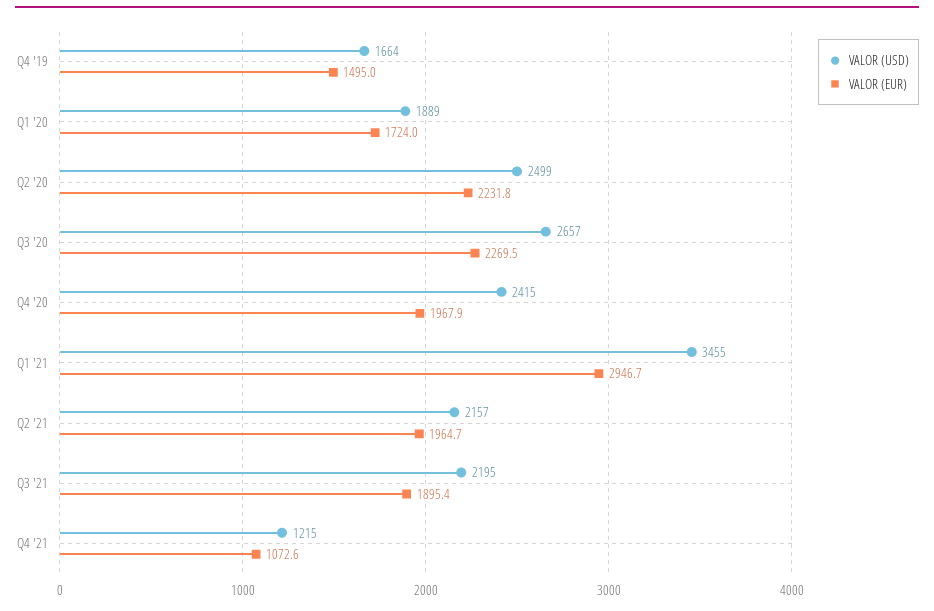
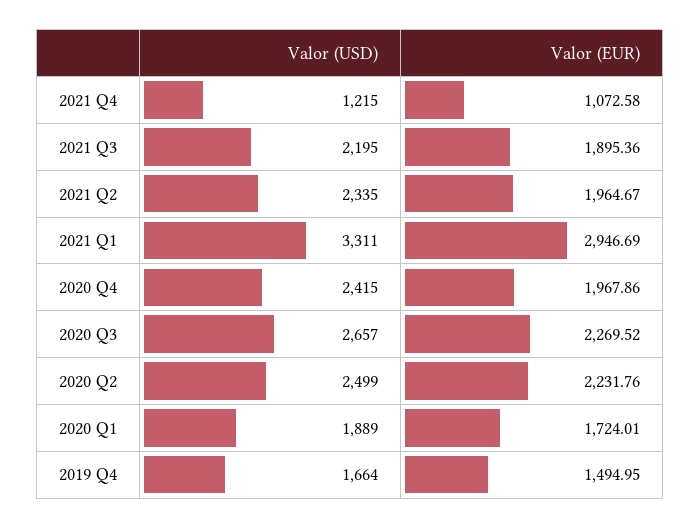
  {
    "VALOR (USD)": {
      "Q4 '19": 1664,
      "Q1 '20": 1889,
      "Q2 '20": 2499,
      "Q3 '20": 2657,
      "Q4 '20": 2415,
-     "Q1 '21": 3455,
+     "Q1 '21": 3311,
-     "Q2 '21": 2157,
+     "Q2 '21": 2335,
      "Q3 '21": 2195,
      "Q4 '21": 1215
    },
    "VALOR (EUR)": {
      "Q4 '19": 1494.95,
      "Q1 '20": 1724.01,
      "Q2 '20": 2231.76,
      "Q3 '20": 2269.52,
      "Q4 '20": 1967.86,
      "Q1 '21": 2946.69,
      "Q2 '21": 1964.67,
      "Q3 '21": 1895.36,
      "Q4 '21": 1072.58
    }
  }

